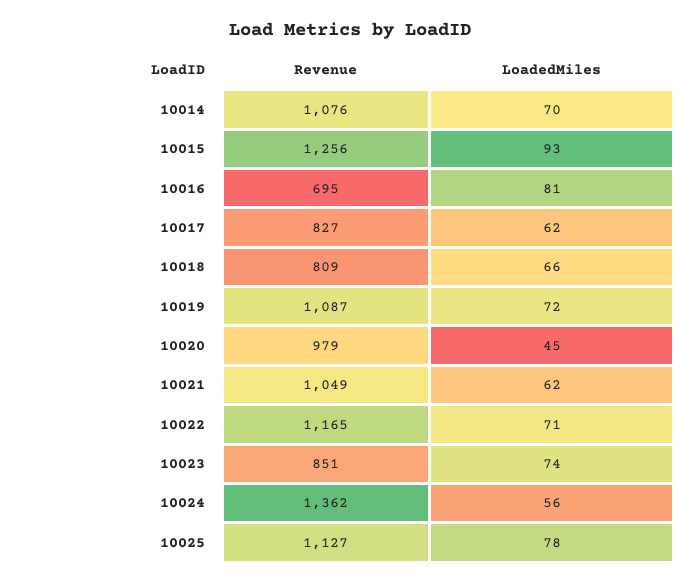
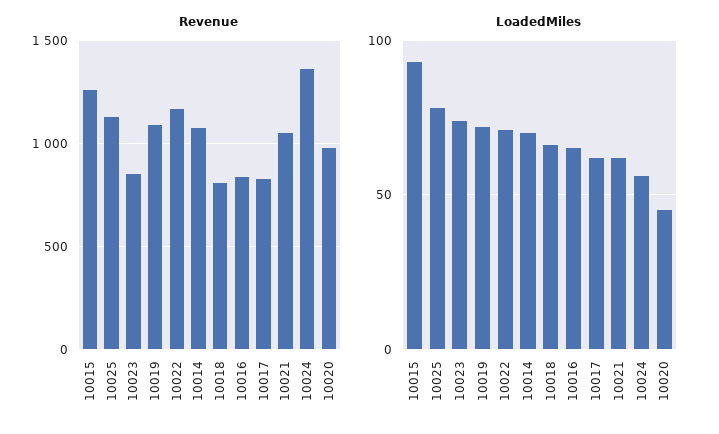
  {
    "Revenue": {
      "10014": 1076,
      "10015": 1256,
-     "10016": 695,
+     "10016": 850,
      "10017": 827,
      "10018": 809,
      "10019": 1087,
      "10020": 979,
      "10021": 1049,
      "10022": 1165,
      "10023": 851,
      "10024": 1362,
      "10025": 1127
    },
    "LoadedMiles": {
      "10014": 70,
      "10015": 93,
-     "10016": 81,
+     "10016": 65,
      "10017": 62,
      "10018": 66,
      "10019": 72,
      "10020": 45,
      "10021": 62,
      "10022": 71,
      "10023": 74,
      "10024": 56,
      "10025": 78
    }
  }

